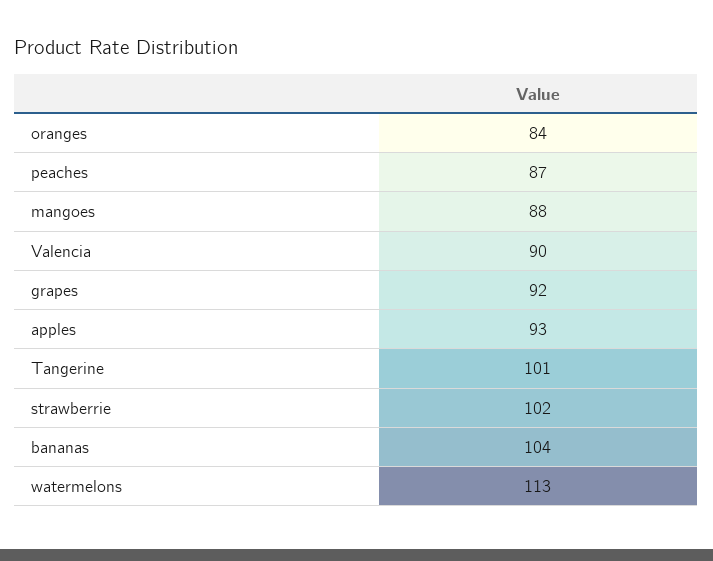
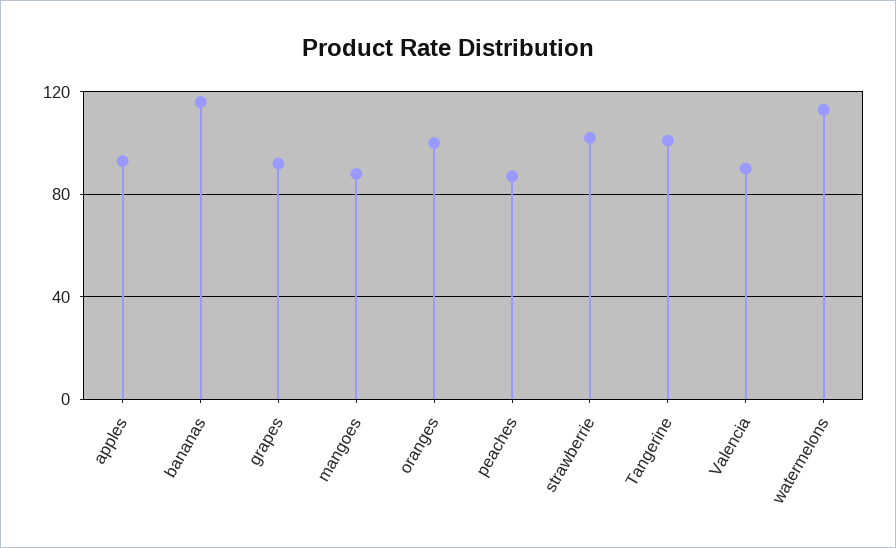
  {
-   "oranges": 84,
+   "oranges": 100,
    "peaches": 87,
    "mangoes": 88,
    "Valencia": 90,
    "grapes": 92,
    "apples": 93,
    "Tangerine": 101,
    "strawberrie": 102,
-   "bananas": 104,
+   "bananas": 115,
    "watermelons": 113
  }

